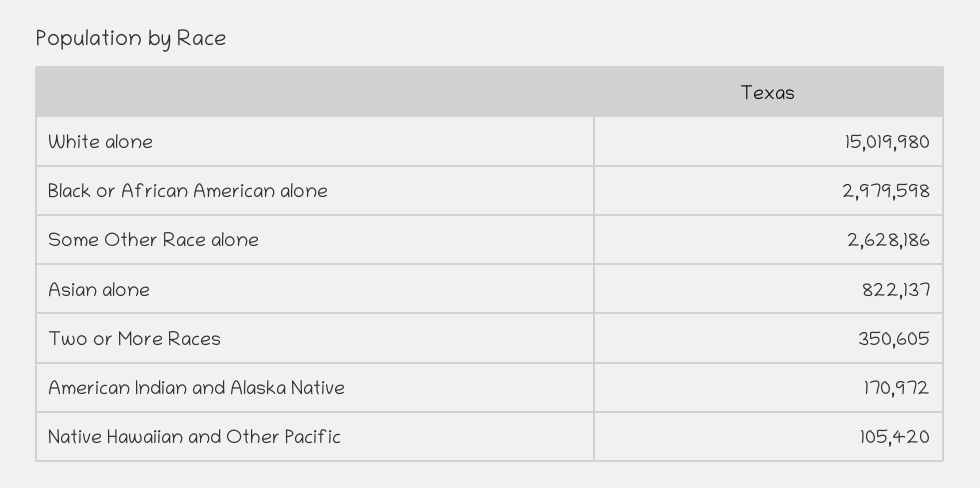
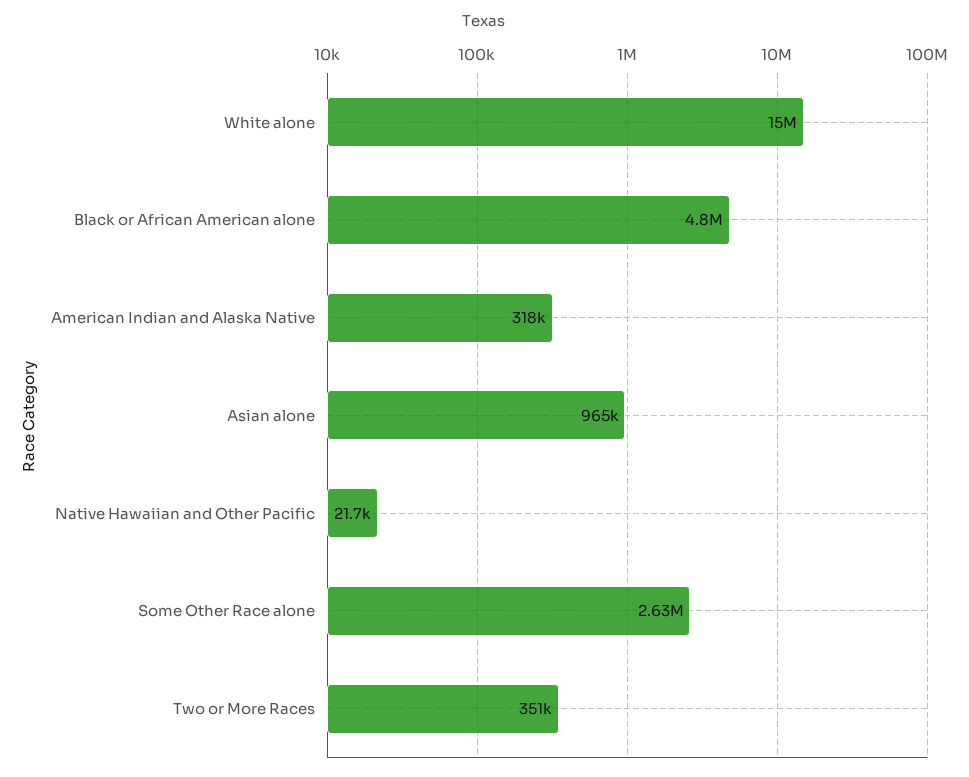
  {
    "White alone": 15019980,
-   "Black or African American alone": 2979598,
+   "Black or African American alone": 4800000,
    "Some Other Race alone": 2628186,
-   "Asian alone": 822137,
+   "Asian alone": 965000,
    "Two or More Races": 350605,
-   "American Indian and Alaska Native": 170972,
+   "American Indian and Alaska Native": 318000,
-   "Native Hawaiian and Other Pacific": 105420
+   "Native Hawaiian and Other Pacific": 21700
  }

